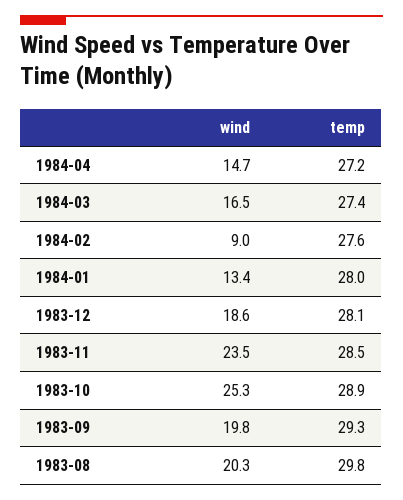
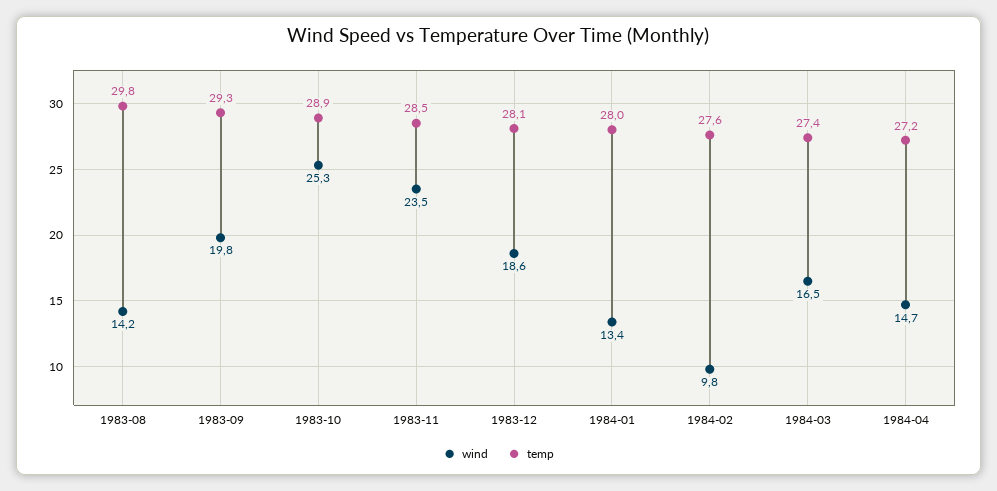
  {
    "wind": {
      "1984-04": 14.7,
      "1984-03": 16.5,
-     "1984-02": 9,
+     "1984-02": 9.8,
      "1984-01": 13.4,
      "1983-12": 18.6,
      "1983-11": 23.5,
      "1983-10": 25.3,
      "1983-09": 19.8,
-     "1983-08": 20.3
+     "1983-08": 14.2
    },
    "temp": {
      "1984-04": 27.2,
      "1984-03": 27.4,
      "1984-02": 27.6,
      "1984-01": 28,
      "1983-12": 28.1,
      "1983-11": 28.5,
      "1983-10": 28.9,
      "1983-09": 29.3,
      "1983-08": 29.8
    }
  }

